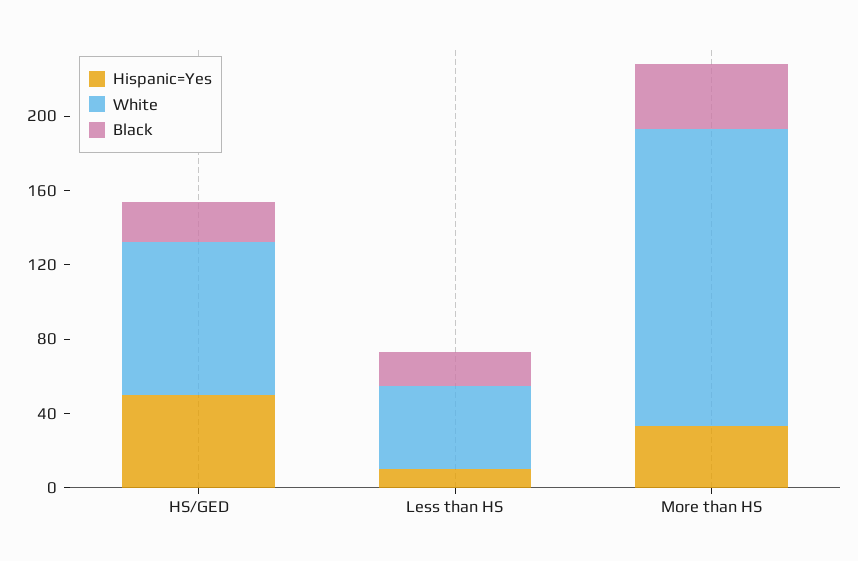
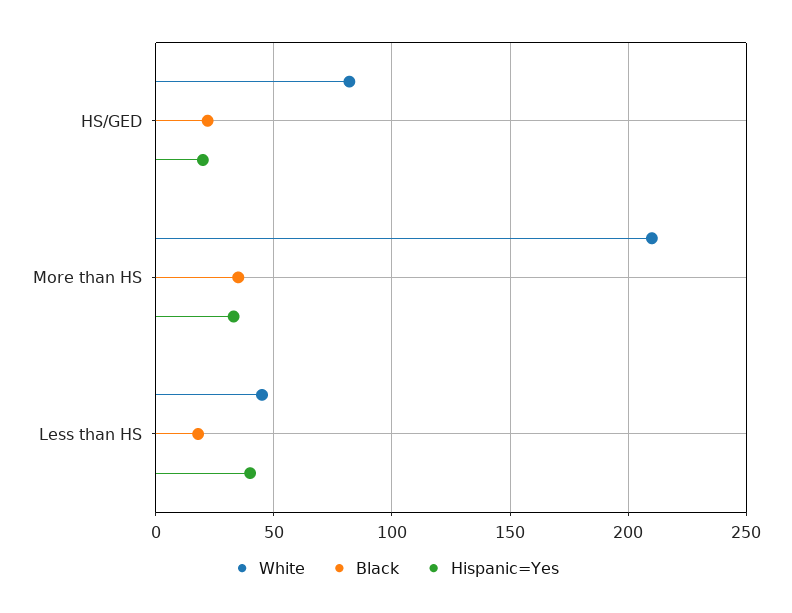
  {
    "Hispanic=Yes": {
-     "HS/GED": 50,
+     "HS/GED": 20,
-     "Less than HS": 10,
+     "Less than HS": 40,
      "More than HS": 35
    },
    "White": {
      "HS/GED": 80,
      "Less than HS": 45,
-     "More than HS": 160
+     "More than HS": 210
    },
    "Black": {
      "HS/GED": 20,
      "Less than HS": 20,
      "More than HS": 35
    }
  }

